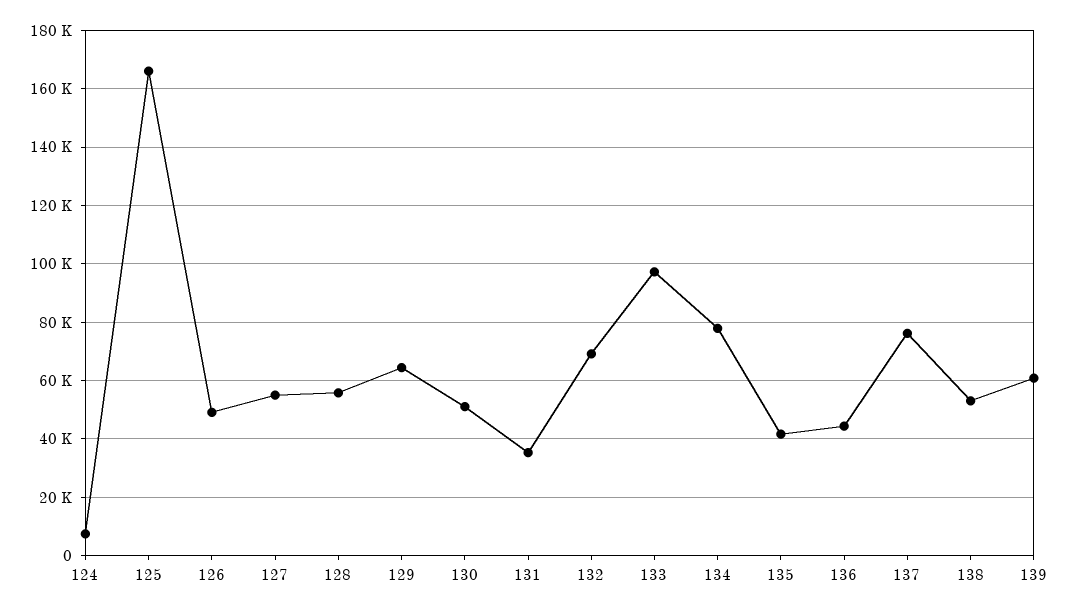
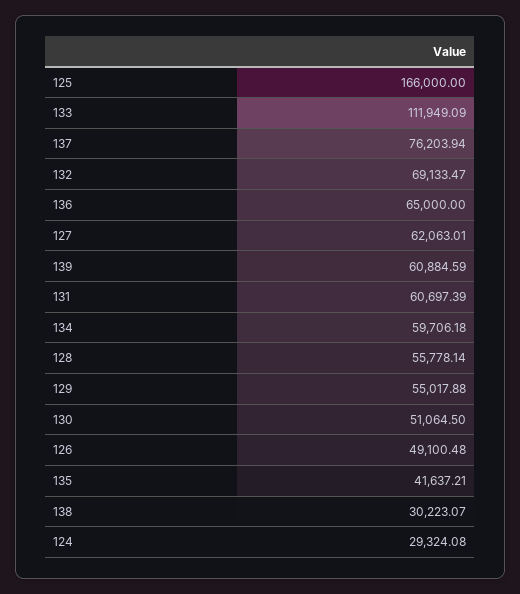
  {
-   "124": 7500,
+   "124": 29324.08,
    "125": 166000,
    "126": 49100.48,
-   "127": 55000,
+   "127": 62063.01,
    "128": 55778.14,
-   "129": 65000,
+   "129": 55017.88,
    "130": 51064.5,
-   "131": 35000,
+   "131": 60697.39,
    "132": 69133.47,
-   "133": 97500,
+   "133": 111949.09,
-   "134": 77500,
+   "134": 59706.18,
    "135": 41637.21,
-   "136": 45000,
+   "136": 65000,
    "137": 76203.94,
-   "138": 52500,
+   "138": 30223.07,
    "139": 60884.59
  }

